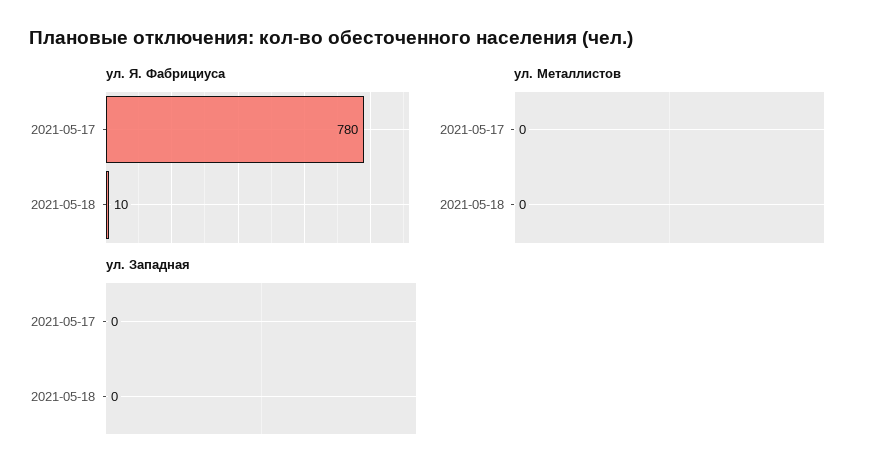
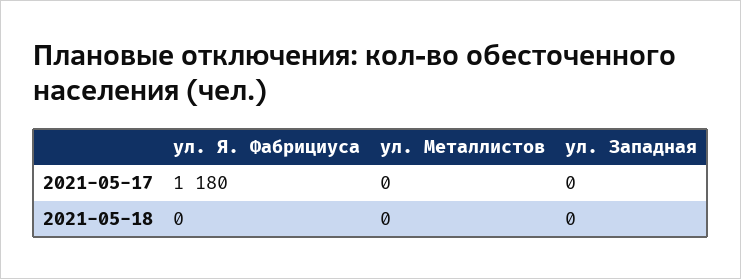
  {
    "ул. Я. Фабрициуса": {
-     "2021-05-17": 780,
+     "2021-05-17": 1180,
-     "2021-05-18": 10
+     "2021-05-18": 0
    },
    "ул. Металлистов": {
      "2021-05-17": 0,
      "2021-05-18": 0
    },
    "ул. Западная": {
      "2021-05-17": 0,
      "2021-05-18": 0
    }
  }

